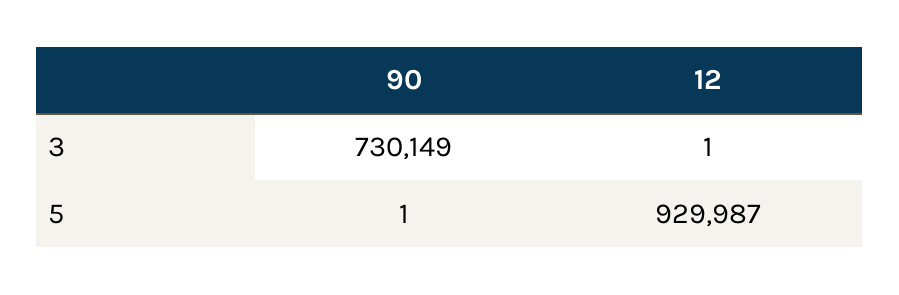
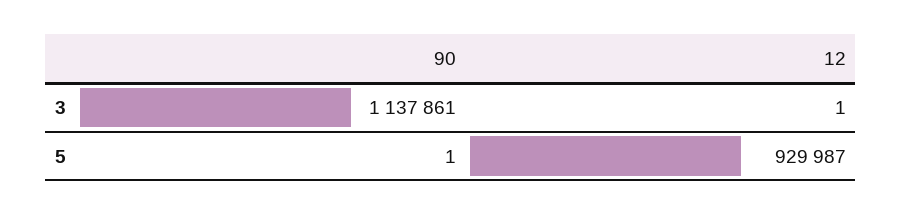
  {
    "90": {
-     "3": 730149,
+     "3": 1137861,
      "5": 1
    },
    "12": {
      "3": 1,
      "5": 929987
    }
  }

